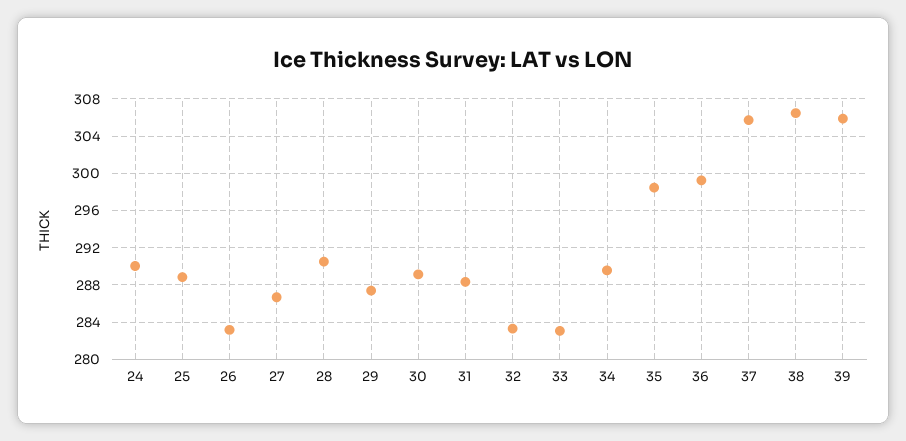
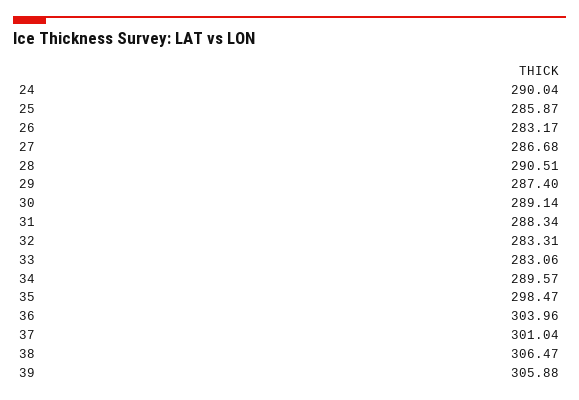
  {
    "24": 290.04,
-   "25": 289,
+   "25": 285.87,
    "26": 283.17,
    "27": 286.68,
    "28": 290.51,
    "29": 287.4,
    "30": 289.14,
    "31": 288.34,
    "32": 283.31,
    "33": 283.06,
    "34": 289.57,
    "35": 298.47,
-   "36": 299,
+   "36": 303.96,
-   "37": 306,
+   "37": 301.04,
    "38": 306.47,
    "39": 305.88
  }

